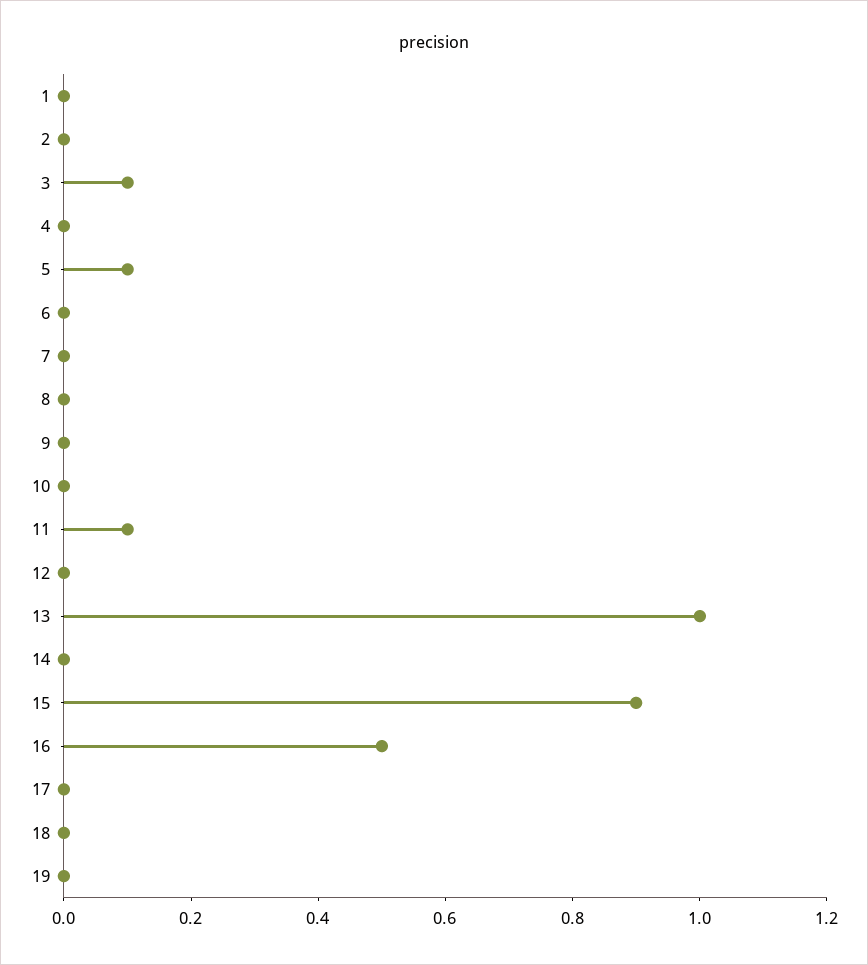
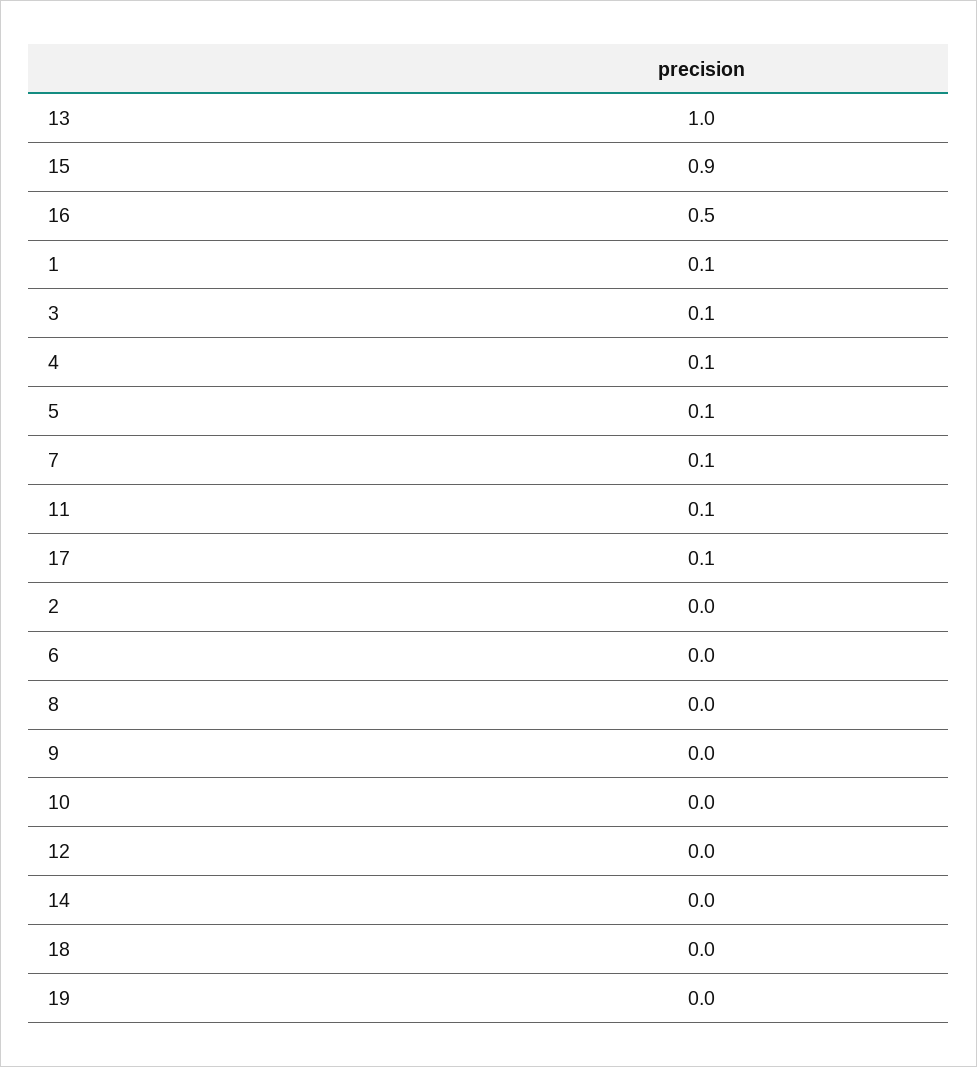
  {
-   "1": 0,
+   "1": 0.1,
    "2": 0,
    "3": 0.1,
-   "4": 0,
+   "4": 0.1,
    "5": 0.1,
    "6": 0,
-   "7": 0,
+   "7": 0.1,
    "8": 0,
    "9": 0,
    "10": 0,
    "11": 0.1,
    "12": 0,
    "13": 1,
    "14": 0,
    "15": 0.9,
    "16": 0.5,
-   "17": 0,
+   "17": 0.1,
    "18": 0,
    "19": 0
  }

